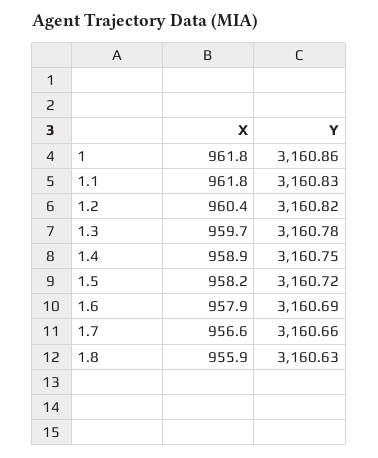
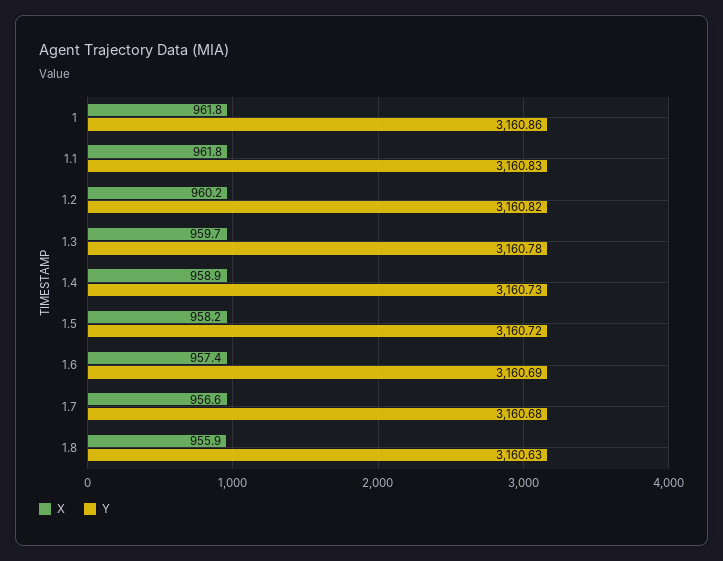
  {
    "X": {
      "1": 961.8,
      "1.1": 961.8,
-     "1.2": 960.4,
+     "1.2": 960.2,
      "1.3": 959.7,
      "1.4": 958.9,
      "1.5": 958.2,
-     "1.6": 957.9,
+     "1.6": 957.4,
      "1.7": 956.6,
      "1.8": 955.9
    },
    "Y": {
      "1": 3160.86,
      "1.1": 3160.83,
      "1.2": 3160.82,
      "1.3": 3160.78,
-     "1.4": 3160.75,
+     "1.4": 3160.73,
      "1.5": 3160.72,
      "1.6": 3160.69,
-     "1.7": 3160.66,
+     "1.7": 3160.68,
      "1.8": 3160.63
    }
  }

